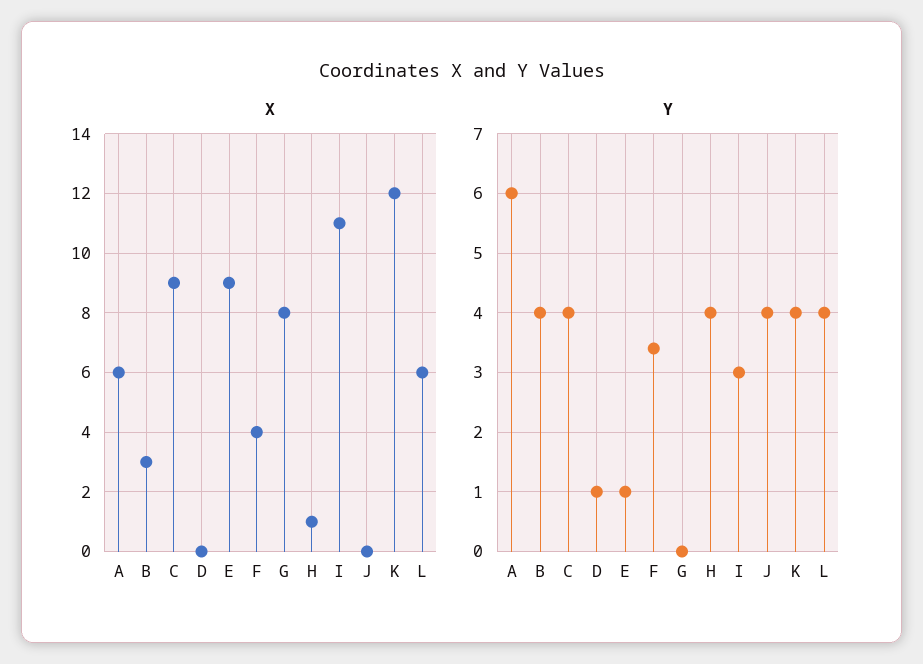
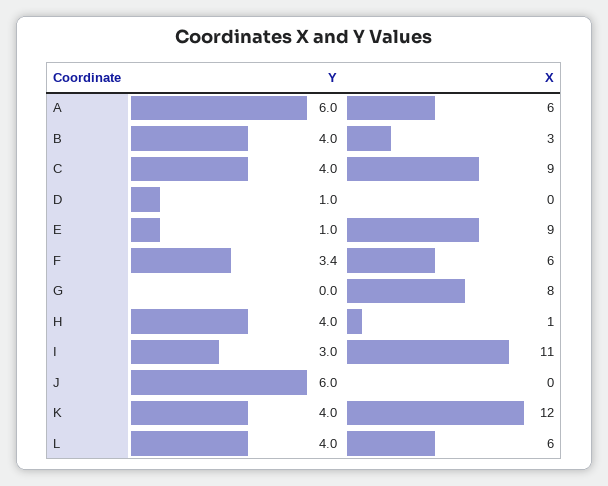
  {
    "X": {
      "A": 6,
      "B": 3,
      "C": 9,
      "D": 0,
      "E": 9,
-     "F": 4,
+     "F": 6,
      "G": 8,
      "H": 1,
      "I": 11,
      "J": 0,
      "K": 12,
      "L": 6
    },
    "Y": {
      "A": 6,
      "B": 4,
      "C": 4,
      "D": 1,
      "E": 1,
      "F": 3.4,
      "G": 0,
      "H": 4,
      "I": 3,
-     "J": 4,
+     "J": 6,
      "K": 4,
      "L": 4
    }
  }

